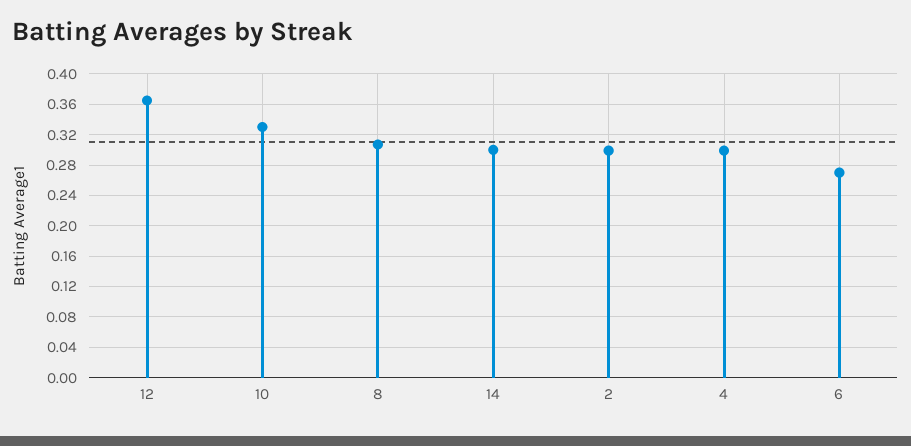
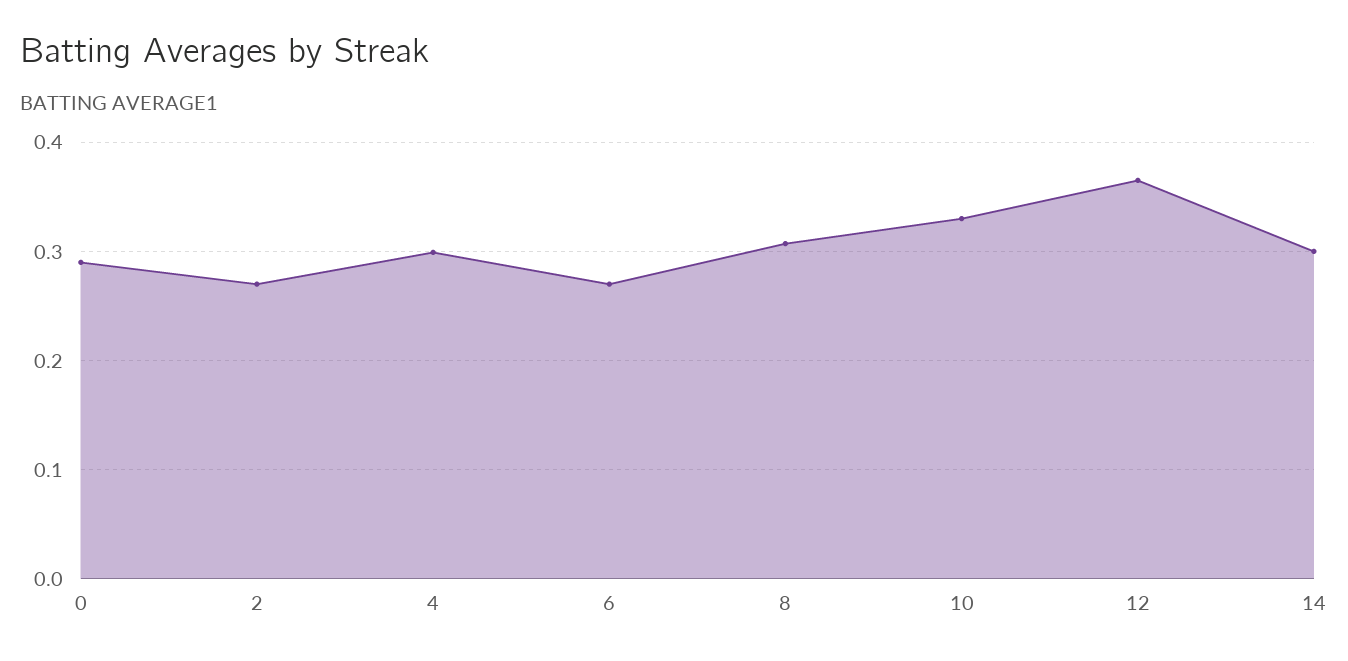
  {
    "12": 0.37,
    "10": 0.33,
    "8": 0.31,
    "14": 0.3,
-   "2": 0.3,
+   "2": 0.27,
    "4": 0.3,
-   "6": 0.27
+   "6": 0.27,
+   "0": 0.29
  }

